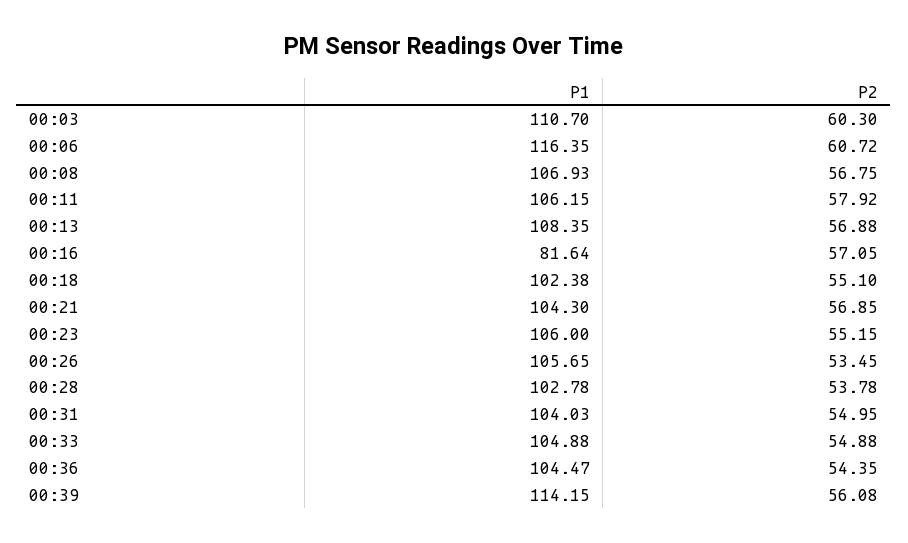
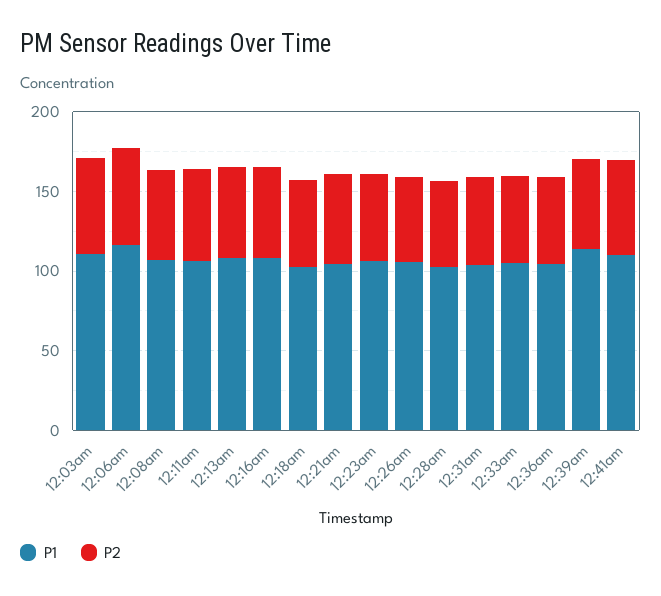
  {
    "P1": {
      "00:03": 110.7,
      "00:06": 116.35,
      "00:08": 106.93,
      "00:11": 106.15,
      "00:13": 108.35,
-     "00:16": 81.64,
+     "00:16": 110,
      "00:18": 102.38,
      "00:21": 104.3,
      "00:23": 106,
      "00:26": 105.65,
      "00:28": 102.78,
      "00:31": 104.03,
      "00:33": 104.88,
      "00:36": 104.47,
-     "00:39": 114.15
+     "00:39": 114.15,
+     "12:41am": 110
    },
    "P2": {
      "00:03": 60.3,
      "00:06": 60.72,
      "00:08": 56.75,
      "00:11": 57.92,
      "00:13": 56.88,
      "00:16": 57.05,
      "00:18": 55.1,
      "00:21": 56.85,
      "00:23": 55.15,
      "00:26": 53.45,
      "00:28": 53.78,
      "00:31": 54.95,
      "00:33": 54.88,
      "00:36": 54.35,
-     "00:39": 56.08
+     "00:39": 56.08,
+     "12:41am": 60
    }
  }

